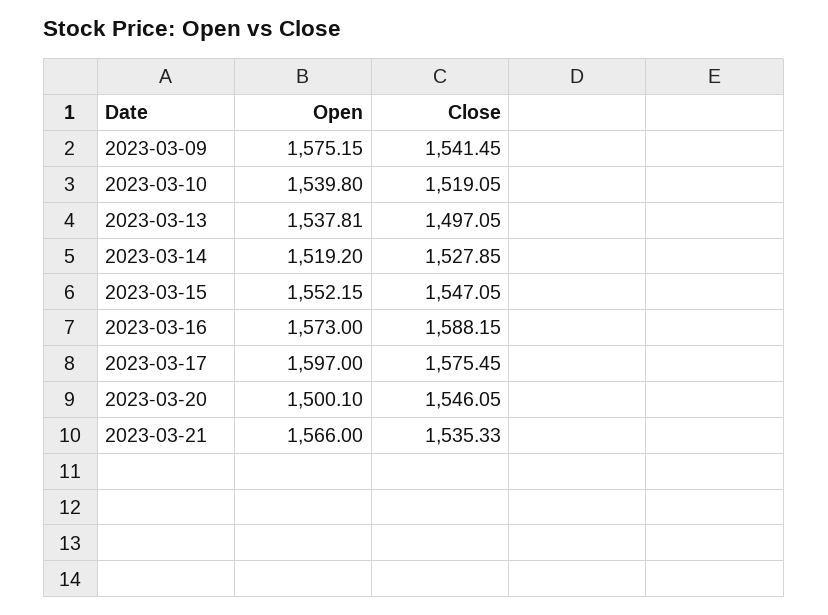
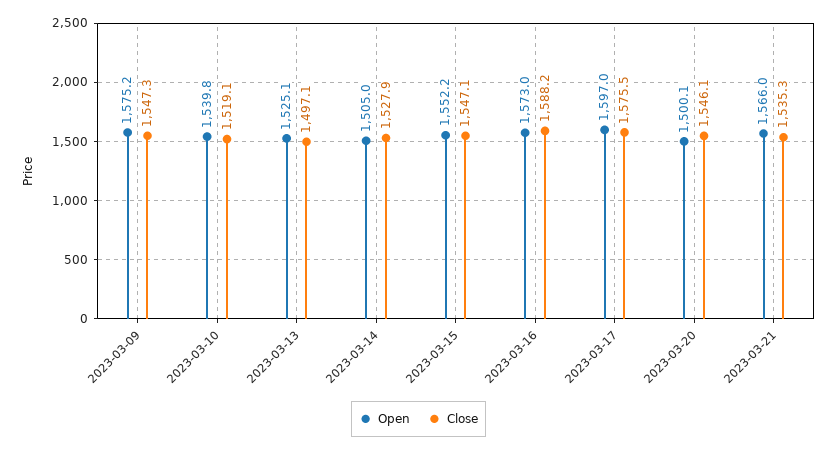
  {
    "Open": {
      "2023-03-09": 1575.15,
      "2023-03-10": 1539.8,
-     "2023-03-13": 1537.81,
+     "2023-03-13": 1525.1,
-     "2023-03-14": 1519.2,
+     "2023-03-14": 1505,
      "2023-03-15": 1552.15,
      "2023-03-16": 1573,
      "2023-03-17": 1597,
      "2023-03-20": 1500.1,
      "2023-03-21": 1566
    },
    "Close": {
-     "2023-03-09": 1541.45,
+     "2023-03-09": 1547.3,
      "2023-03-10": 1519.05,
      "2023-03-13": 1497.05,
      "2023-03-14": 1527.85,
      "2023-03-15": 1547.05,
      "2023-03-16": 1588.15,
      "2023-03-17": 1575.45,
      "2023-03-20": 1546.05,
      "2023-03-21": 1535.33
    }
  }

